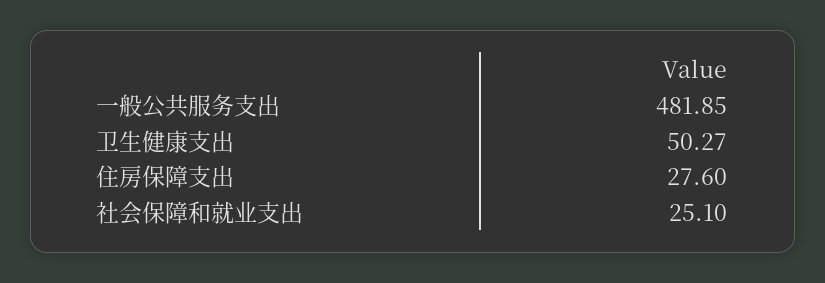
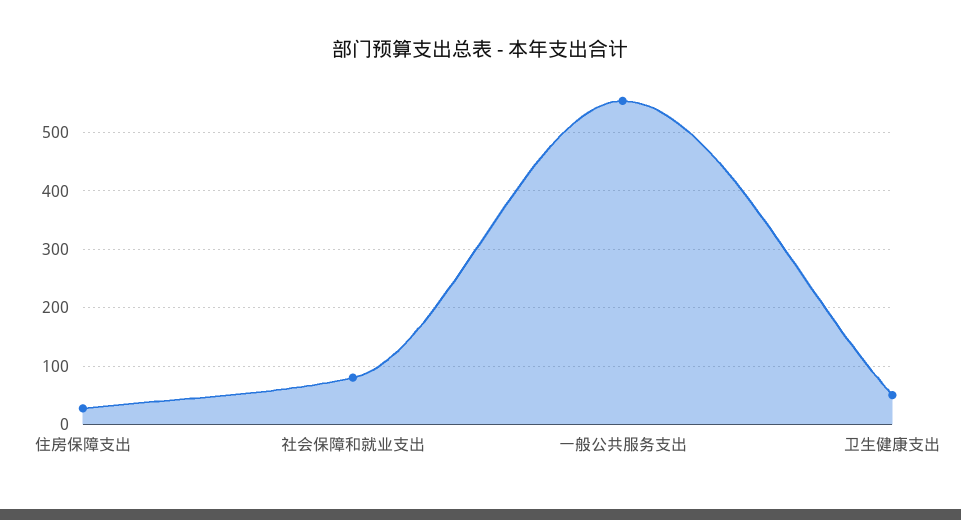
  {
-   "一般公共服务支出": 481.85,
+   "一般公共服务支出": 560,
    "卫生健康支出": 50.27,
    "住房保障支出": 27.6,
-   "社会保障和就业支出": 25.1
+   "社会保障和就业支出": 80
  }

